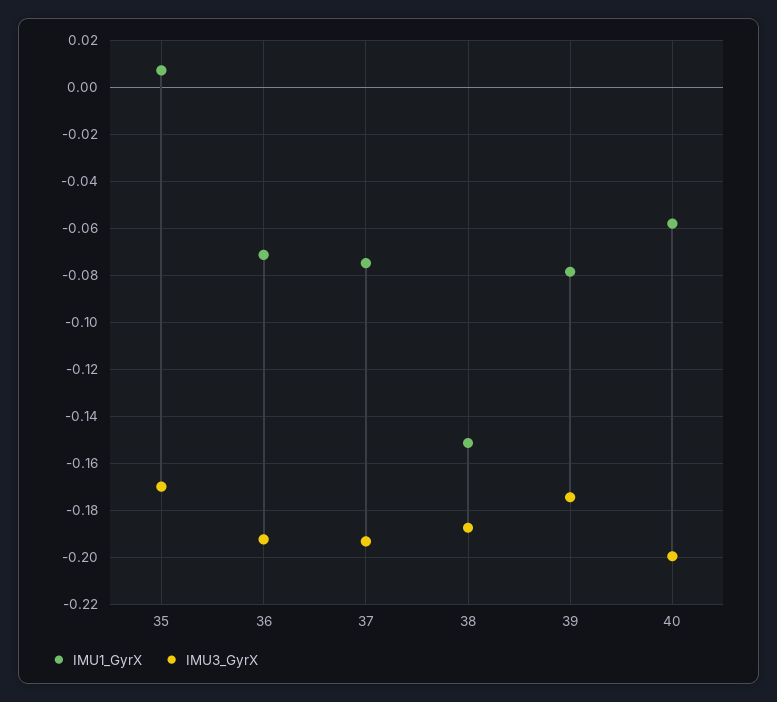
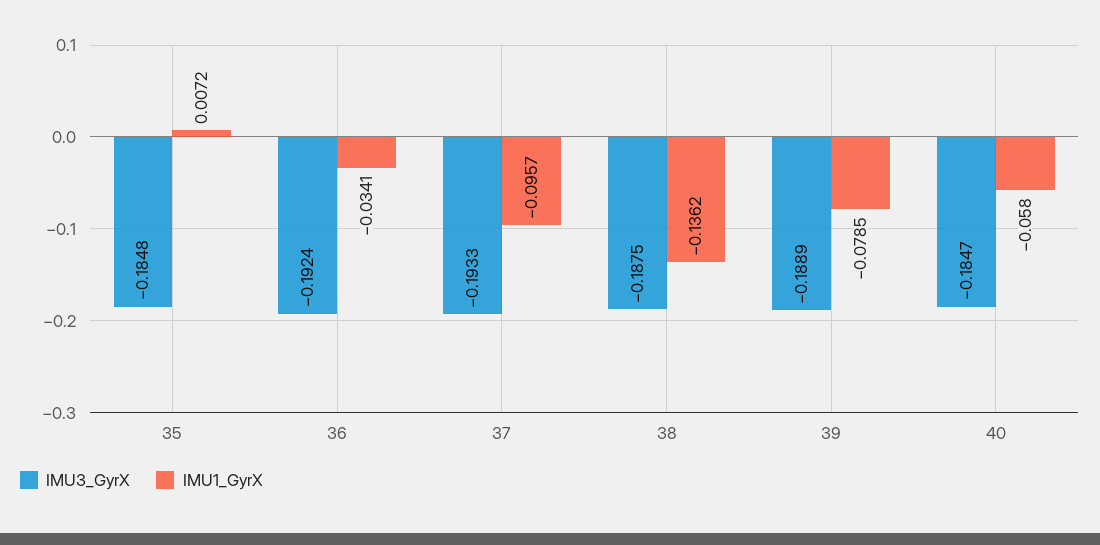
  {
    "IMU1_GyrX": {
      "35": 0.0072,
-     "36": -0.07,
+     "36": -0.0341,
-     "37": -0.075,
+     "37": -0.0957,
-     "38": -0.15,
+     "38": -0.1362,
      "39": -0.0785,
      "40": -0.058
    },
    "IMU3_GyrX": {
-     "35": -0.17,
+     "35": -0.1848,
      "36": -0.1924,
      "37": -0.1933,
      "38": -0.1875,
-     "39": -0.175,
+     "39": -0.1889,
-     "40": -0.2
+     "40": -0.1847
    }
  }

